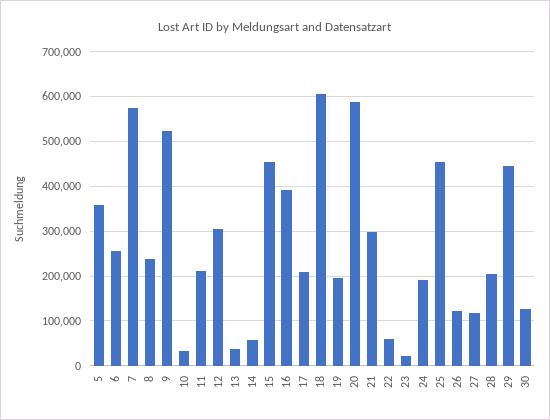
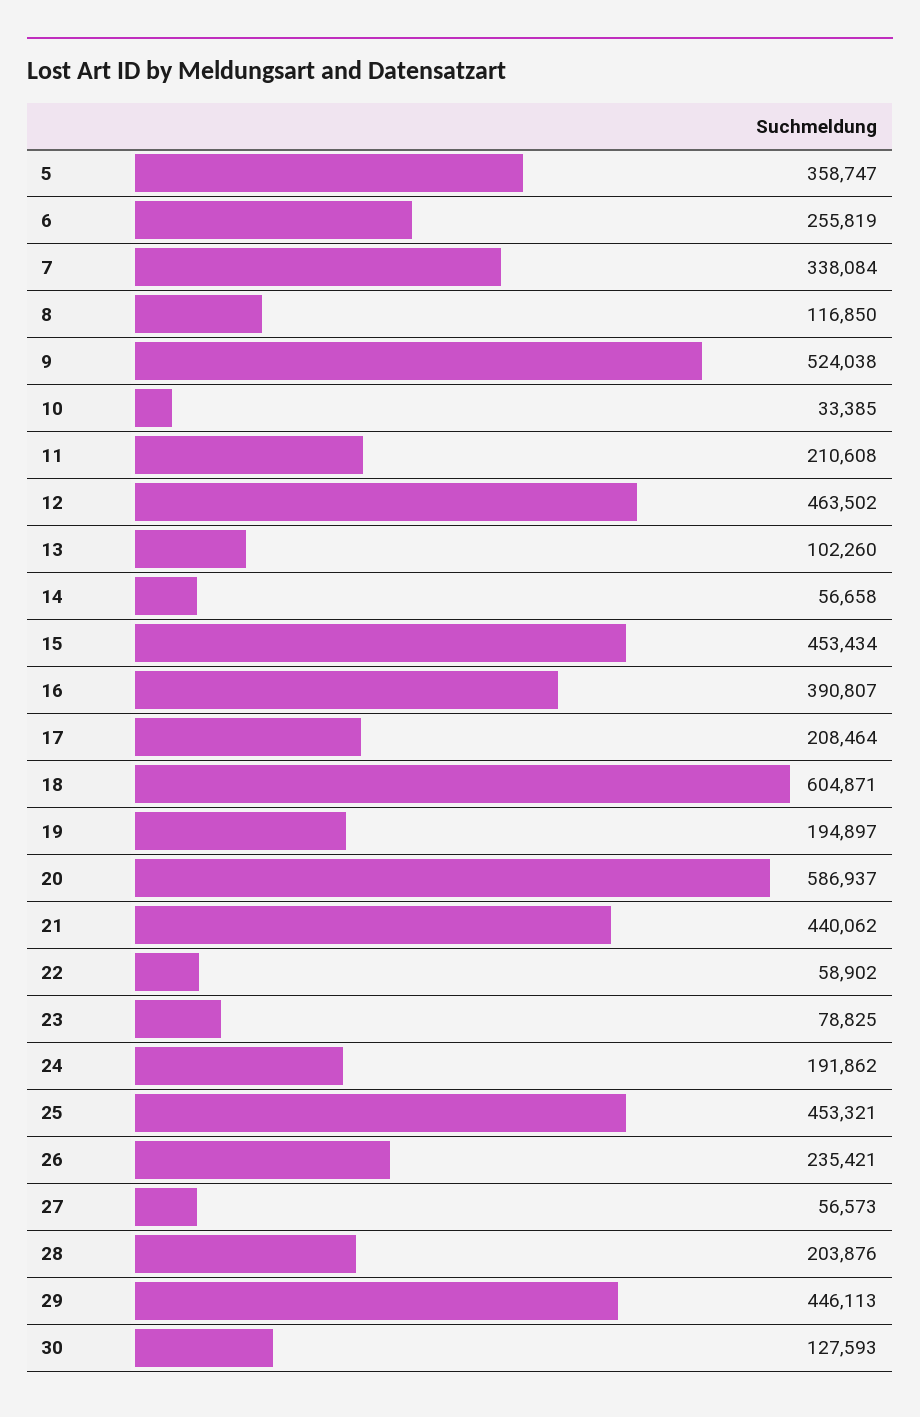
  {
    "5": 358747,
    "6": 255819,
-   "7": 580000,
+   "7": 338084,
-   "8": 240000,
+   "8": 116850,
    "9": 524038,
    "10": 33385,
    "11": 210608,
-   "12": 300000,
+   "12": 463502,
-   "13": 40000,
+   "13": 102260,
    "14": 56658,
    "15": 453434,
    "16": 390807,
    "17": 208464,
    "18": 604871,
    "19": 194897,
    "20": 586937,
-   "21": 300000,
+   "21": 440062,
    "22": 58902,
-   "23": 20000,
+   "23": 78825,
    "24": 191862,
    "25": 453321,
-   "26": 120000,
+   "26": 235421,
-   "27": 120000,
+   "27": 56573,
    "28": 203876,
    "29": 446113,
    "30": 127593
  }

